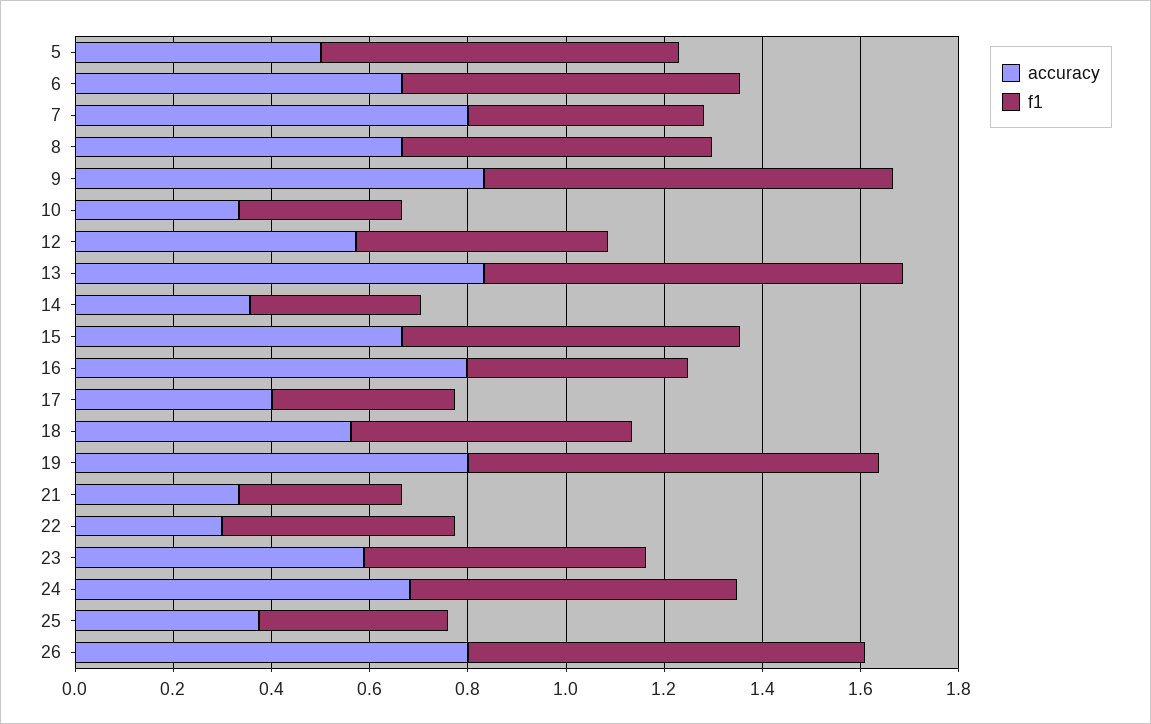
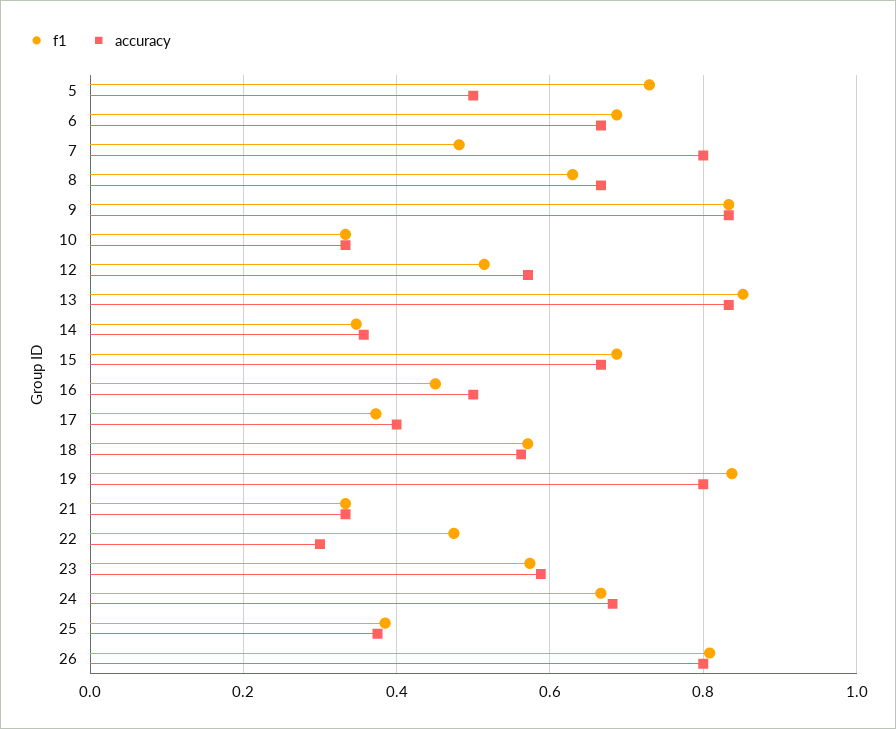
  {
    "accuracy": {
      "5": 0.5,
      "6": 0.66,
      "7": 0.8,
      "8": 0.66,
      "9": 0.84,
      "10": 0.34,
      "12": 0.58,
      "13": 0.84,
      "14": 0.36,
      "15": 0.66,
-     "16": 0.8,
+     "16": 0.5,
      "17": 0.4,
      "18": 0.56,
      "19": 0.8,
      "21": 0.34,
      "22": 0.3,
      "23": 0.58,
      "24": 0.68,
      "25": 0.38,
      "26": 0.8
    },
    "f1": {
      "5": 0.72,
      "6": 0.68,
      "7": 0.48,
      "8": 0.62,
      "9": 0.84,
      "10": 0.34,
      "12": 0.52,
      "13": 0.86,
      "14": 0.34,
      "15": 0.68,
      "16": 0.46,
      "17": 0.38,
      "18": 0.58,
      "19": 0.84,
      "21": 0.34,
      "22": 0.48,
      "23": 0.58,
      "24": 0.66,
      "25": 0.38,
      "26": 0.8
    }
  }

